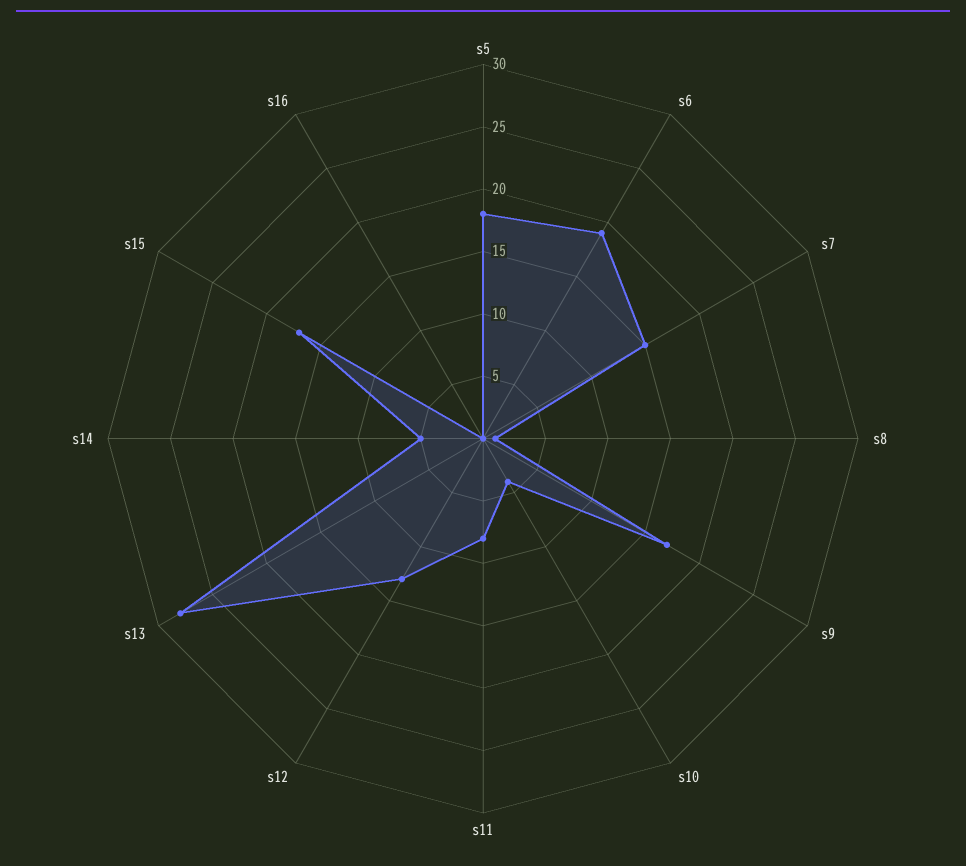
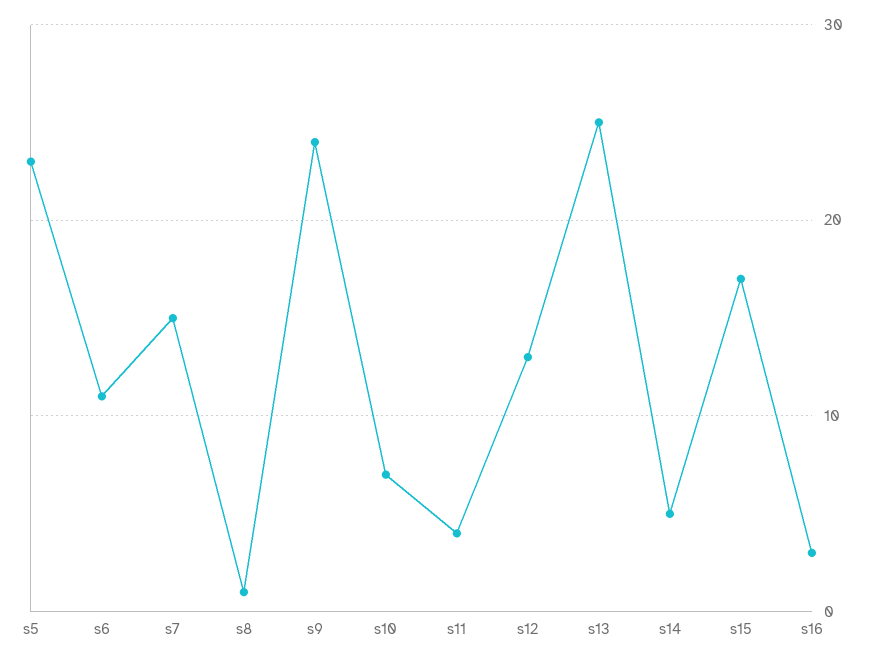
  {
-   "s5": 18,
+   "s5": 23,
-   "s6": 19,
+   "s6": 11,
    "s7": 15,
    "s8": 1,
-   "s9": 17,
+   "s9": 24,
-   "s10": 4,
+   "s10": 7,
-   "s11": 8,
+   "s11": 4,
    "s12": 13,
-   "s13": 28,
+   "s13": 25,
    "s14": 5,
    "s15": 17,
-   "s16": 0
+   "s16": 3
  }

